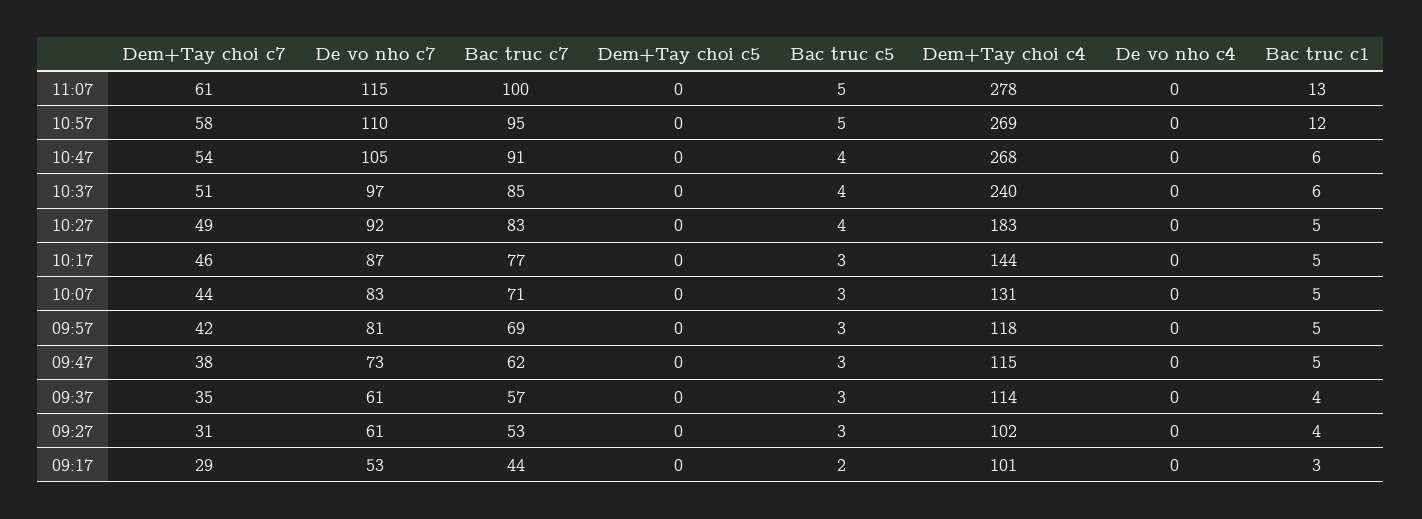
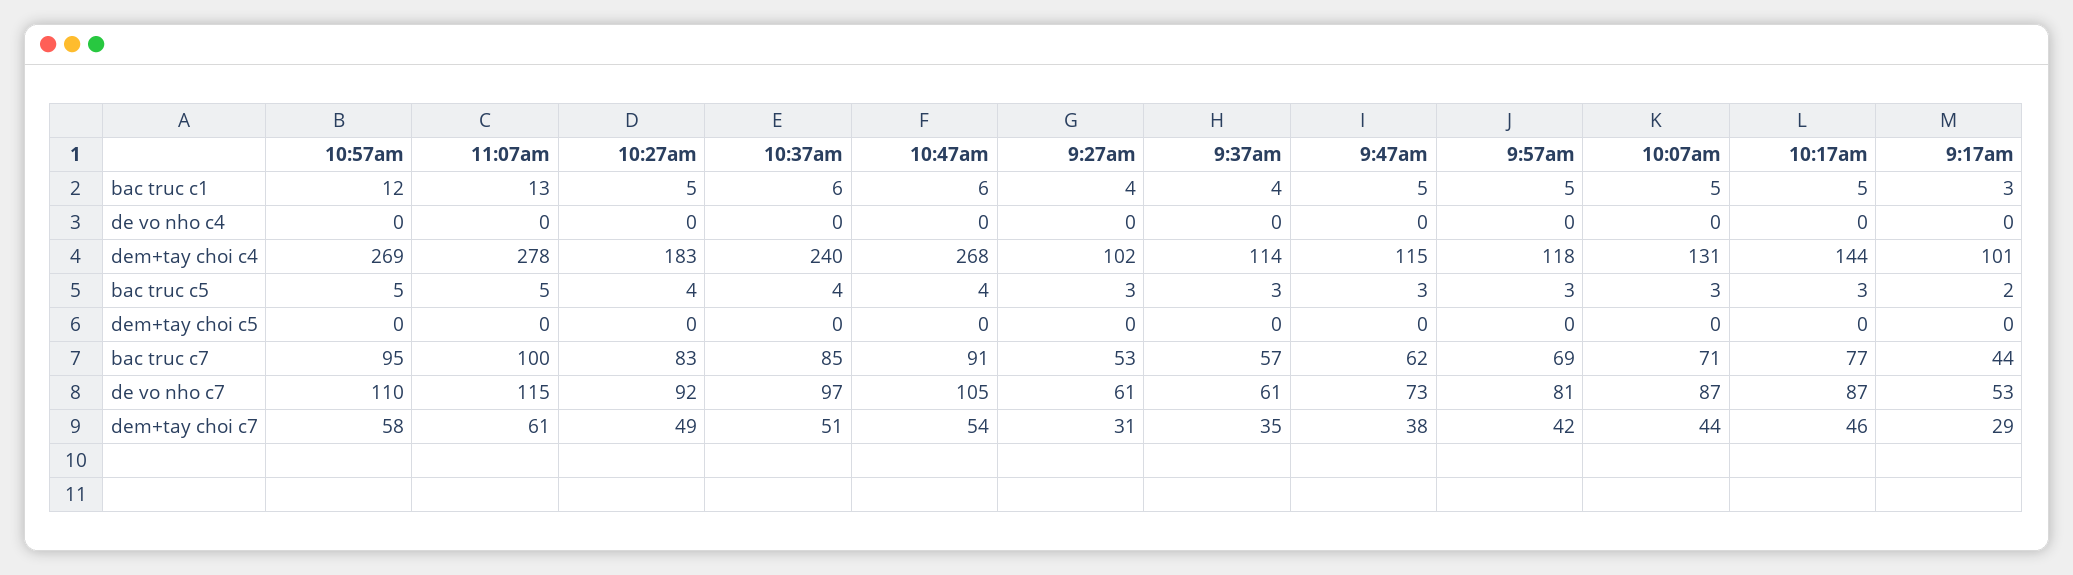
  {
    "Dem+Tay choi c7": {
      "11:07": 61,
      "10:57": 58,
      "10:47": 54,
      "10:37": 51,
      "10:27": 49,
      "10:17": 46,
      "10:07": 44,
      "09:57": 42,
      "09:47": 38,
      "09:37": 35,
      "09:27": 31,
      "09:17": 29
    },
    "De vo nho c7": {
      "11:07": 115,
      "10:57": 110,
      "10:47": 105,
      "10:37": 97,
      "10:27": 92,
      "10:17": 87,
-     "10:07": 83,
+     "10:07": 87,
      "09:57": 81,
      "09:47": 73,
      "09:37": 61,
      "09:27": 61,
      "09:17": 53
    },
    "Bac truc c7": {
      "11:07": 100,
      "10:57": 95,
      "10:47": 91,
      "10:37": 85,
      "10:27": 83,
      "10:17": 77,
      "10:07": 71,
      "09:57": 69,
      "09:47": 62,
      "09:37": 57,
      "09:27": 53,
      "09:17": 44
    },
    "Dem+Tay choi c5": {
      "11:07": 0,
      "10:57": 0,
      "10:47": 0,
      "10:37": 0,
      "10:27": 0,
      "10:17": 0,
      "10:07": 0,
      "09:57": 0,
      "09:47": 0,
      "09:37": 0,
      "09:27": 0,
      "09:17": 0
    },
    "Bac truc c5": {
      "11:07": 5,
      "10:57": 5,
      "10:47": 4,
      "10:37": 4,
      "10:27": 4,
      "10:17": 3,
      "10:07": 3,
      "09:57": 3,
      "09:47": 3,
      "09:37": 3,
      "09:27": 3,
      "09:17": 2
    },
    "Dem+Tay choi c4": {
      "11:07": 278,
      "10:57": 269,
      "10:47": 268,
      "10:37": 240,
      "10:27": 183,
      "10:17": 144,
      "10:07": 131,
      "09:57": 118,
      "09:47": 115,
      "09:37": 114,
      "09:27": 102,
      "09:17": 101
    },
    "De vo nho c4": {
      "11:07": 0,
      "10:57": 0,
      "10:47": 0,
      "10:37": 0,
      "10:27": 0,
      "10:17": 0,
      "10:07": 0,
      "09:57": 0,
      "09:47": 0,
      "09:37": 0,
      "09:27": 0,
      "09:17": 0
    },
    "Bac truc c1": {
      "11:07": 13,
      "10:57": 12,
      "10:47": 6,
      "10:37": 6,
      "10:27": 5,
      "10:17": 5,
      "10:07": 5,
      "09:57": 5,
      "09:47": 5,
      "09:37": 4,
      "09:27": 4,
      "09:17": 3
    }
  }

